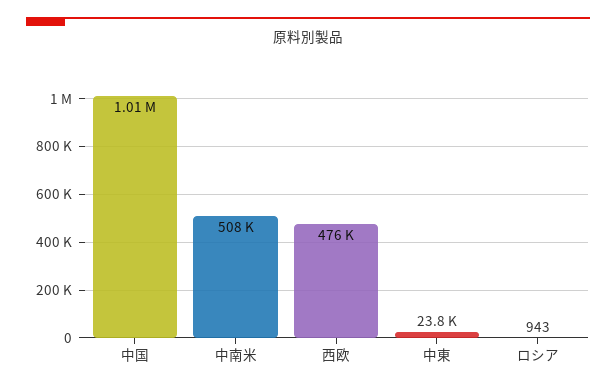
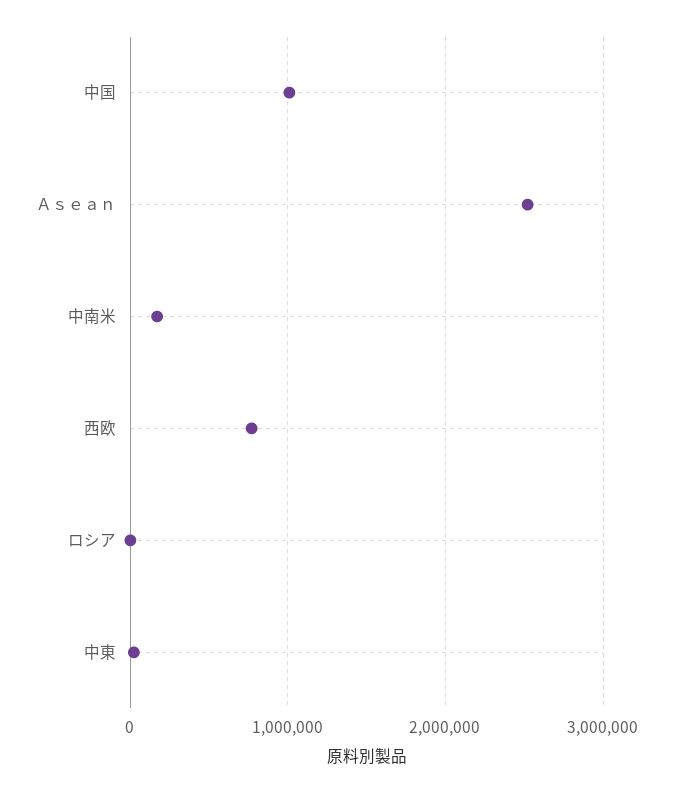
  {
    "中国": 1010000,
-   "中南米": 508000,
+   "中南米": 200000,
-   "西欧": 476000,
+   "西欧": 800000,
    "中東": 23800,
-   "ロシア": 943
+   "ロシア": 943,
+   "Ａｓｅａｎ": 2500000
  }

